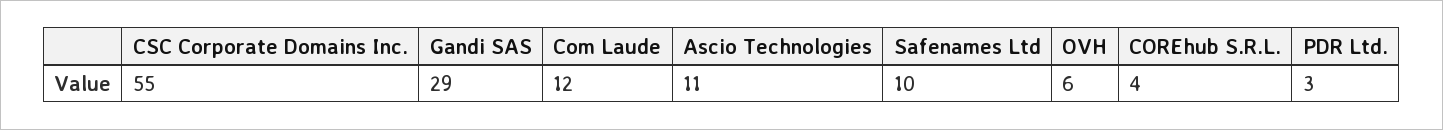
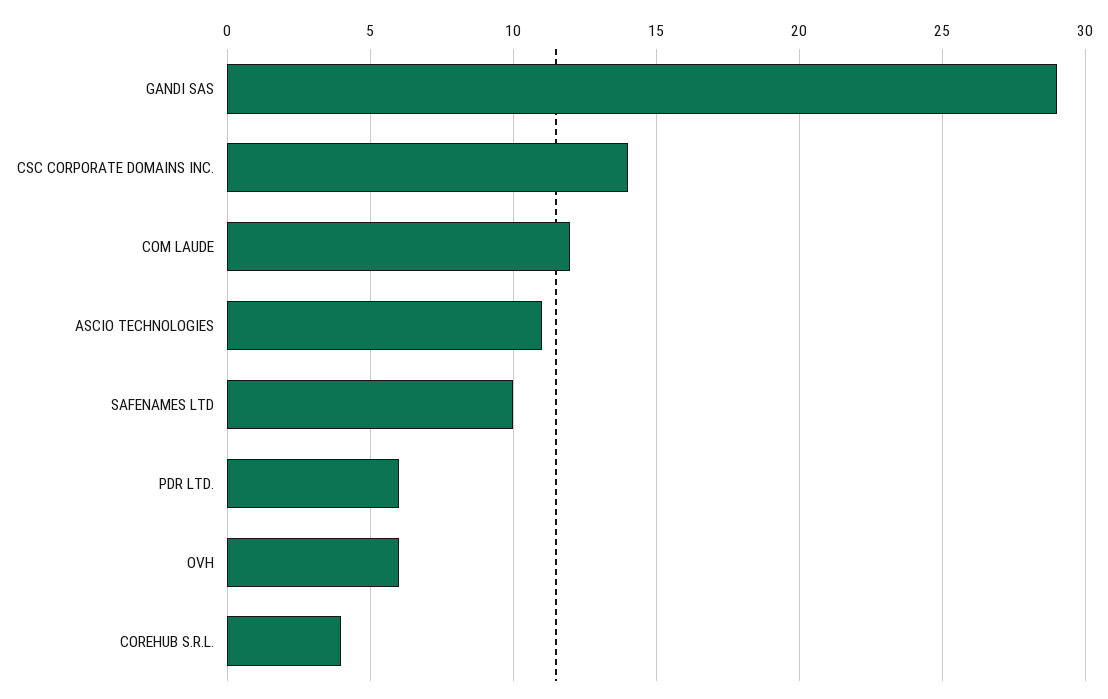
  {
-   "CSC Corporate Domains Inc.": 55,
+   "CSC Corporate Domains Inc.": 14,
    "Gandi SAS": 29,
    "Com Laude": 12,
    "Ascio Technologies": 11,
    "Safenames Ltd": 10,
    "OVH": 6,
    "COREhub S.R.L.": 4,
-   "PDR Ltd.": 3
+   "PDR Ltd.": 6
  }

